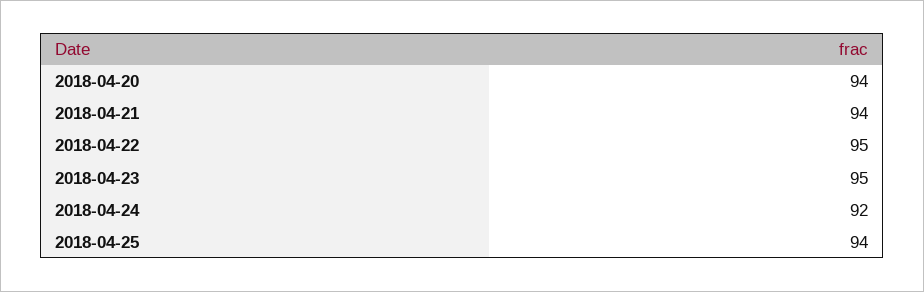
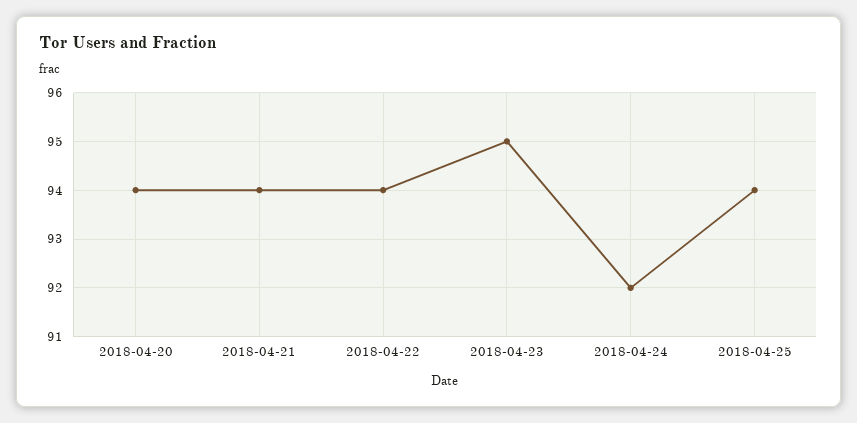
  {
    "2018-04-20": 94,
    "2018-04-21": 94,
-   "2018-04-22": 95,
+   "2018-04-22": 94,
    "2018-04-23": 95,
    "2018-04-24": 92,
    "2018-04-25": 94
  }

